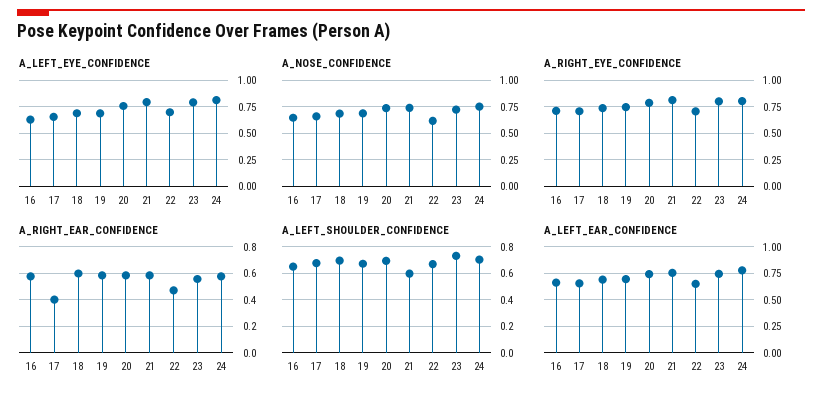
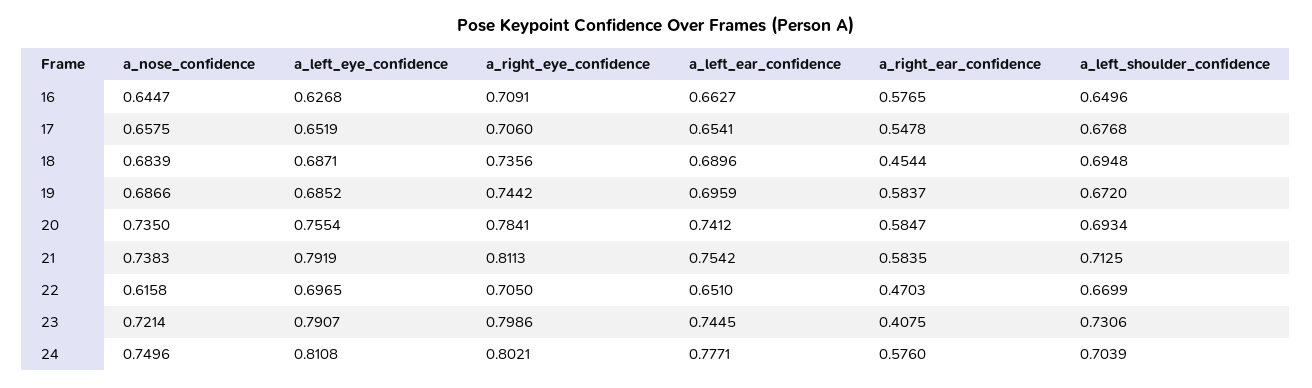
  {
    "A_LEFT_EYE_CONFIDENCE": {
      "16": 0.6268,
      "17": 0.6519,
      "18": 0.6871,
      "19": 0.6852,
      "20": 0.7554,
      "21": 0.7919,
      "22": 0.6965,
      "23": 0.7907,
      "24": 0.8108
    },
    "A_NOSE_CONFIDENCE": {
      "16": 0.6447,
      "17": 0.6575,
      "18": 0.6839,
      "19": 0.6866,
      "20": 0.735,
      "21": 0.7383,
      "22": 0.6158,
      "23": 0.7214,
      "24": 0.7496
    },
    "A_RIGHT_EYE_CONFIDENCE": {
      "16": 0.7091,
      "17": 0.706,
      "18": 0.7356,
      "19": 0.7442,
      "20": 0.7841,
      "21": 0.8113,
      "22": 0.705,
      "23": 0.7986,
      "24": 0.8021
    },
    "A_RIGHT_EAR_CONFIDENCE": {
      "16": 0.5765,
-     "17": 0.4,
+     "17": 0.5478,
-     "18": 0.6,
+     "18": 0.4544,
      "19": 0.5837,
      "20": 0.5847,
      "21": 0.5835,
      "22": 0.4703,
-     "23": 0.55,
+     "23": 0.4075,
      "24": 0.576
    },
    "A_LEFT_SHOULDER_CONFIDENCE": {
      "16": 0.6496,
      "17": 0.6768,
      "18": 0.6948,
      "19": 0.672,
      "20": 0.6934,
-     "21": 0.6,
+     "21": 0.7125,
      "22": 0.6699,
      "23": 0.7306,
      "24": 0.7039
    },
    "A_LEFT_EAR_CONFIDENCE": {
      "16": 0.6627,
      "17": 0.6541,
      "18": 0.6896,
      "19": 0.6959,
      "20": 0.7412,
      "21": 0.7542,
      "22": 0.651,
      "23": 0.7445,
      "24": 0.7771
    }
  }

